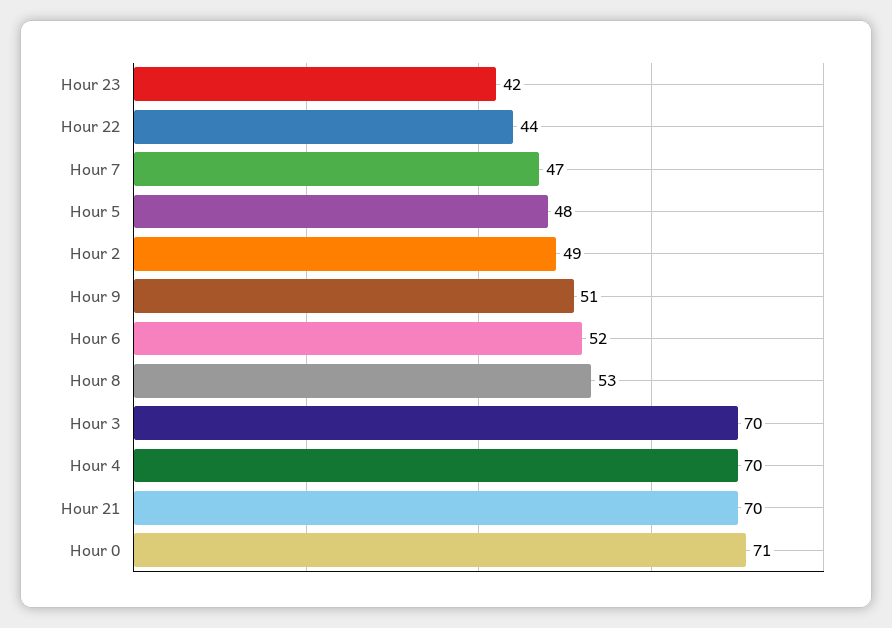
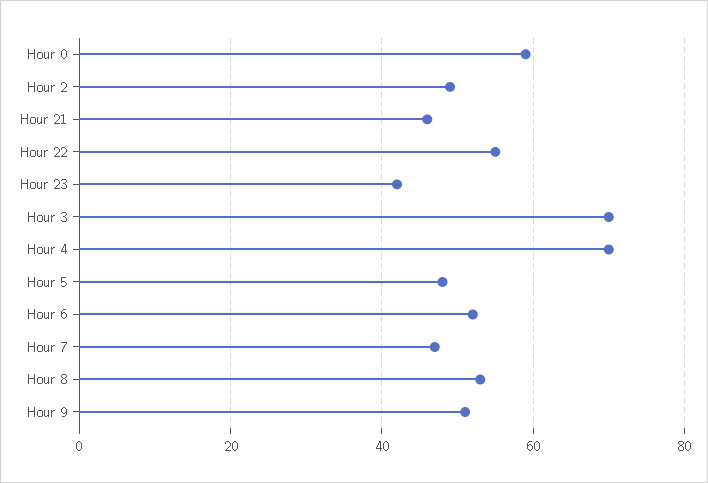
  {
    "Hour 23": 42,
-   "Hour 22": 44,
+   "Hour 22": 55,
    "Hour 7": 47,
    "Hour 5": 48,
    "Hour 2": 49,
    "Hour 9": 51,
    "Hour 6": 52,
    "Hour 8": 53,
    "Hour 3": 70,
    "Hour 4": 70,
-   "Hour 21": 70,
+   "Hour 21": 45,
-   "Hour 0": 71
+   "Hour 0": 60
  }

